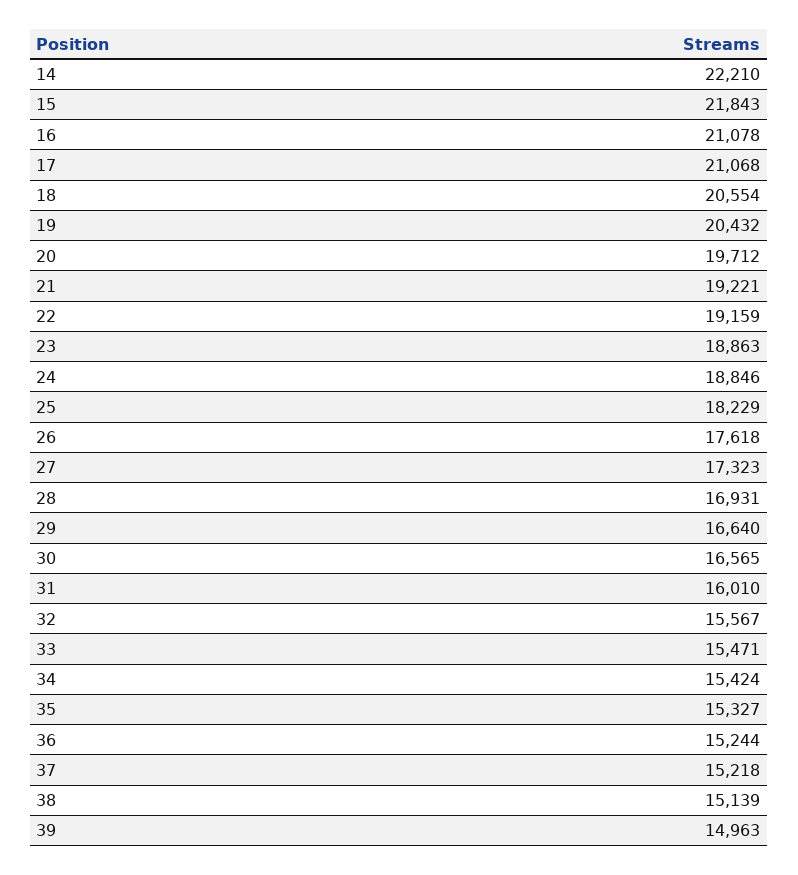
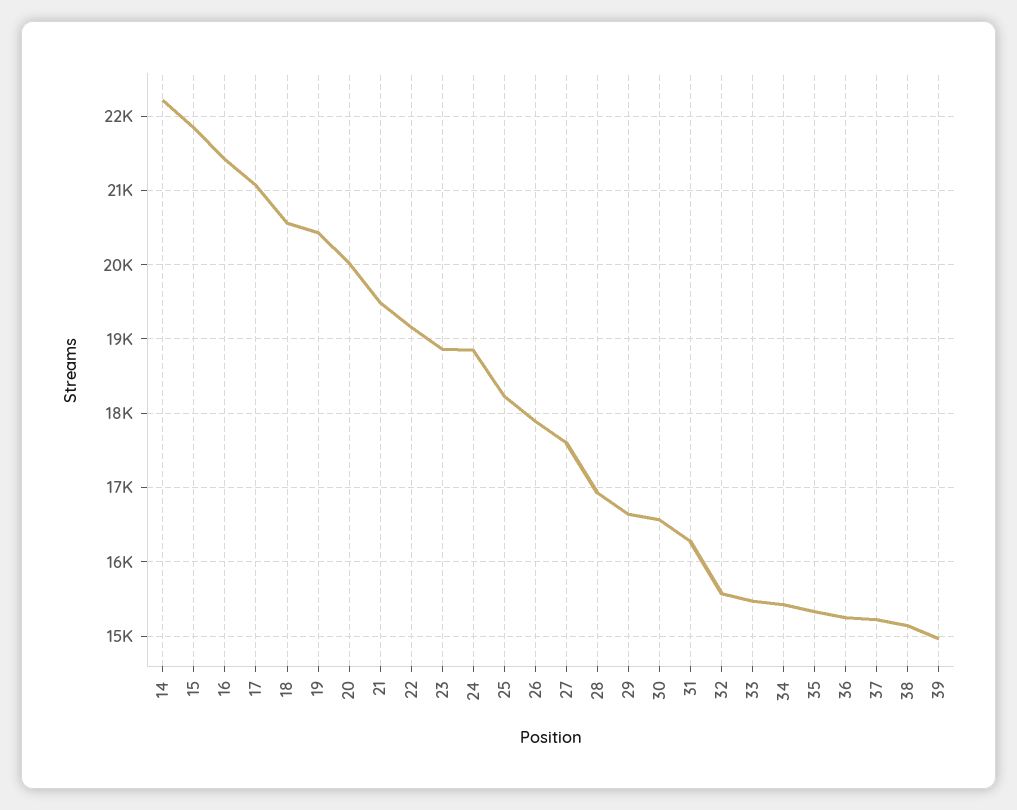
  {
    "14": 22210,
    "15": 21843,
-   "16": 21078,
+   "16": 21400,
    "17": 21068,
    "18": 20554,
    "19": 20432,
-   "20": 19712,
+   "20": 20000,
-   "21": 19221,
+   "21": 19500,
    "22": 19159,
    "23": 18863,
    "24": 18846,
    "25": 18229,
-   "26": 17618,
+   "26": 17900,
-   "27": 17323,
+   "27": 17600,
    "28": 16931,
    "29": 16640,
    "30": 16565,
-   "31": 16010,
+   "31": 16300,
    "32": 15567,
    "33": 15471,
    "34": 15424,
    "35": 15327,
    "36": 15244,
    "37": 15218,
    "38": 15139,
    "39": 14963
  }

